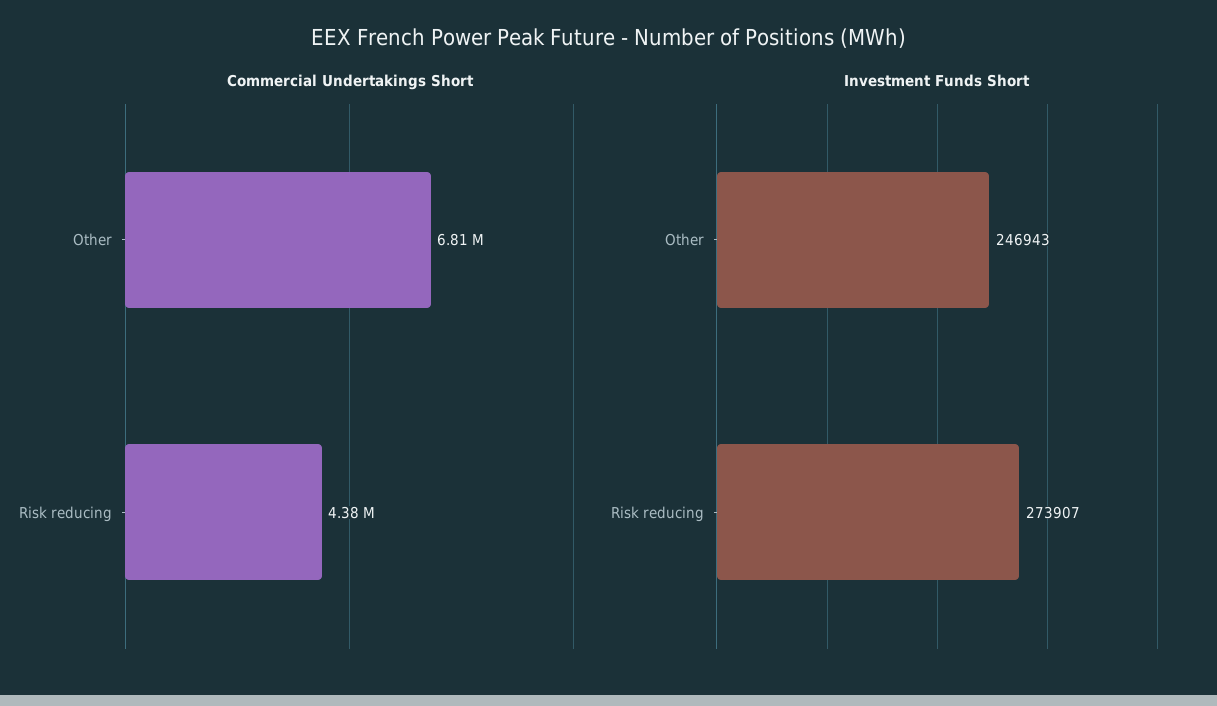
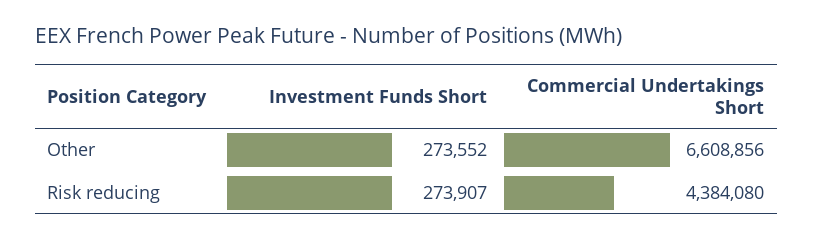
  {
    "Commercial Undertakings Short": {
-     "Other": 6810000,
+     "Other": 6608856,
      "Risk reducing": 4384080
    },
    "Investment Funds Short": {
-     "Other": 246943,
+     "Other": 273552,
      "Risk reducing": 273907
    }
  }

